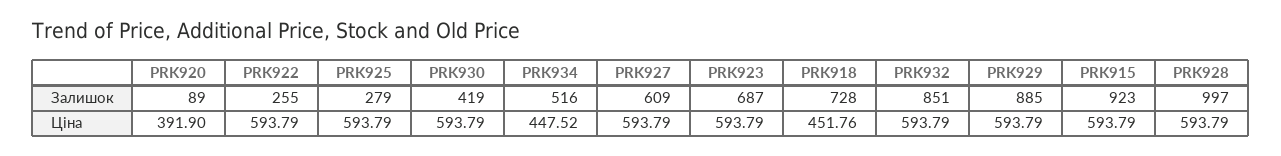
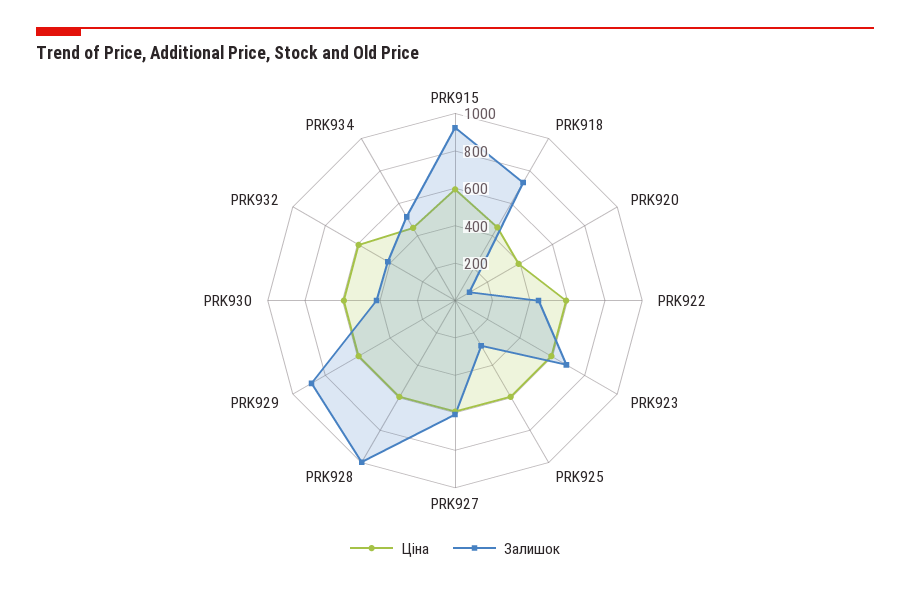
  {
    "Залишок": {
      "PRK920": 89,
-     "PRK922": 255,
+     "PRK922": 450,
      "PRK925": 279,
      "PRK930": 419,
      "PRK934": 516,
      "PRK927": 609,
      "PRK923": 687,
      "PRK918": 728,
-     "PRK932": 851,
+     "PRK932": 400,
      "PRK929": 885,
      "PRK915": 923,
      "PRK928": 997
    },
    "Ціна": {
      "PRK920": 391.9,
      "PRK922": 593.79,
      "PRK925": 593.79,
      "PRK930": 593.79,
      "PRK934": 447.52,
      "PRK927": 593.79,
      "PRK923": 593.79,
      "PRK918": 451.76,
      "PRK932": 593.79,
      "PRK929": 593.79,
      "PRK915": 593.79,
      "PRK928": 593.79
    }
  }

